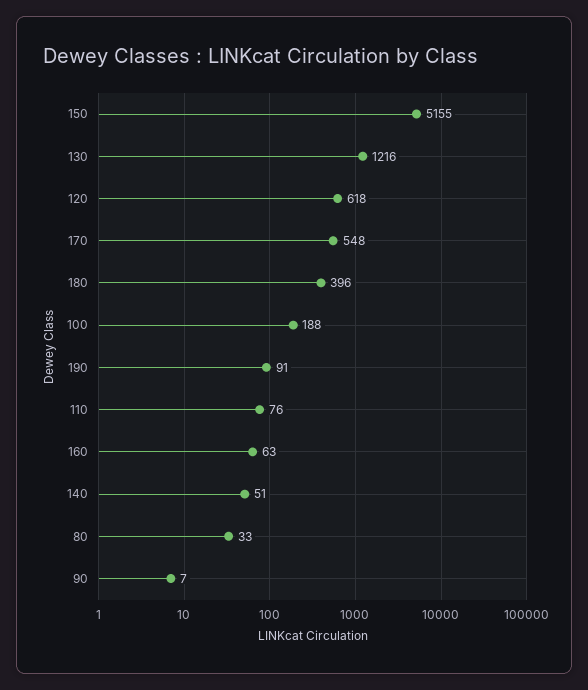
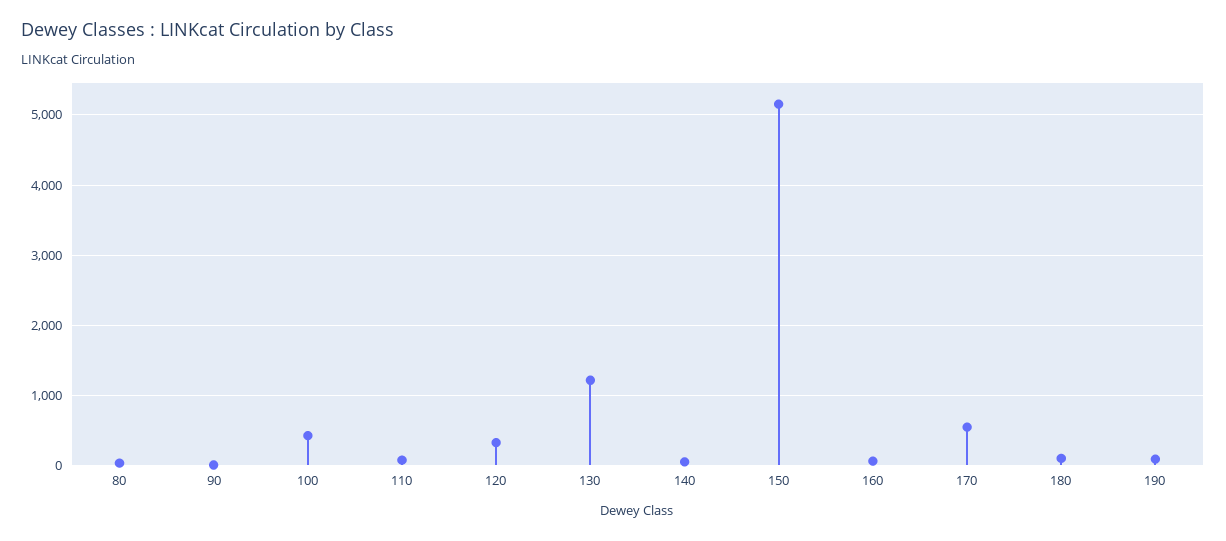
  {
    "150": 5155,
    "130": 1216,
-   "120": 618,
+   "120": 300,
    "170": 548,
-   "180": 396,
+   "180": 100,
-   "100": 188,
+   "100": 400,
    "190": 91,
    "110": 76,
    "160": 63,
    "140": 51,
    "80": 33,
    "90": 7
  }

